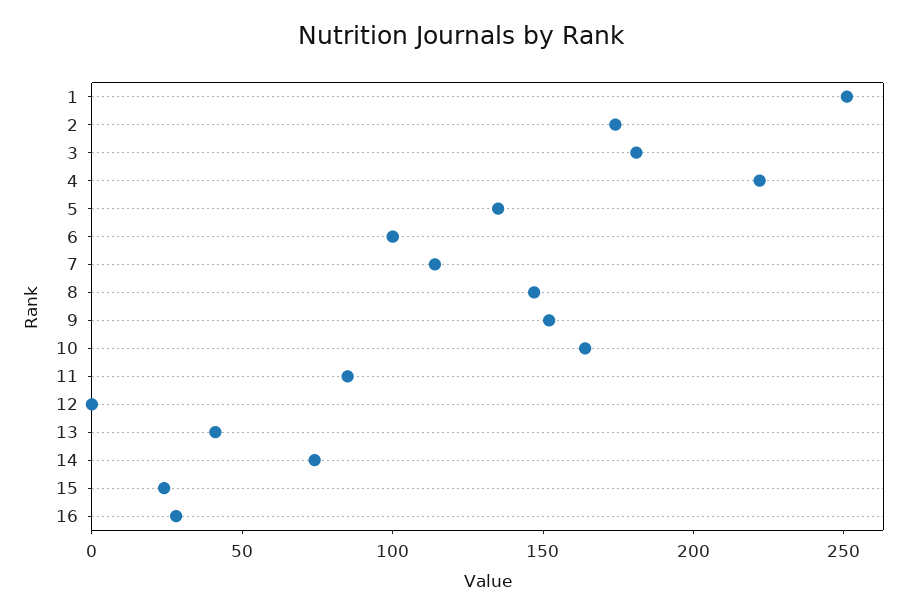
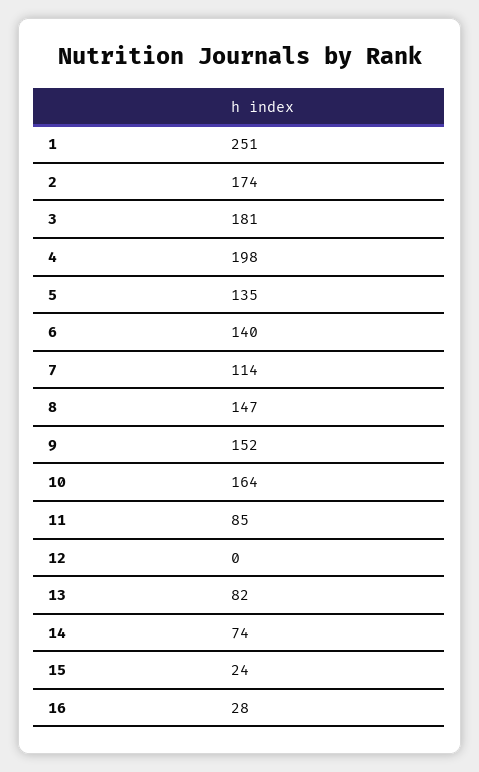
  {
    "1": 251,
    "2": 174,
    "3": 181,
-   "4": 220,
+   "4": 198,
    "5": 135,
-   "6": 100,
+   "6": 140,
    "7": 114,
    "8": 147,
    "9": 152,
    "10": 164,
    "11": 85,
    "12": 0,
-   "13": 40,
+   "13": 82,
    "14": 74,
    "15": 24,
    "16": 28
  }

